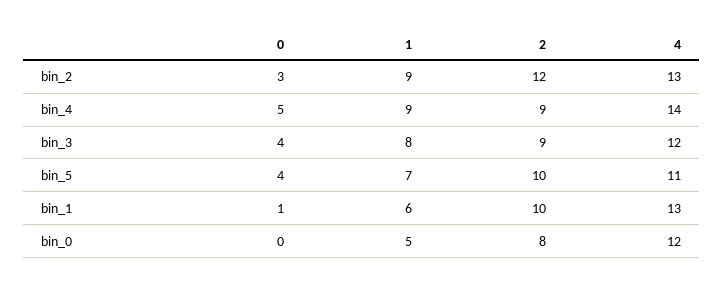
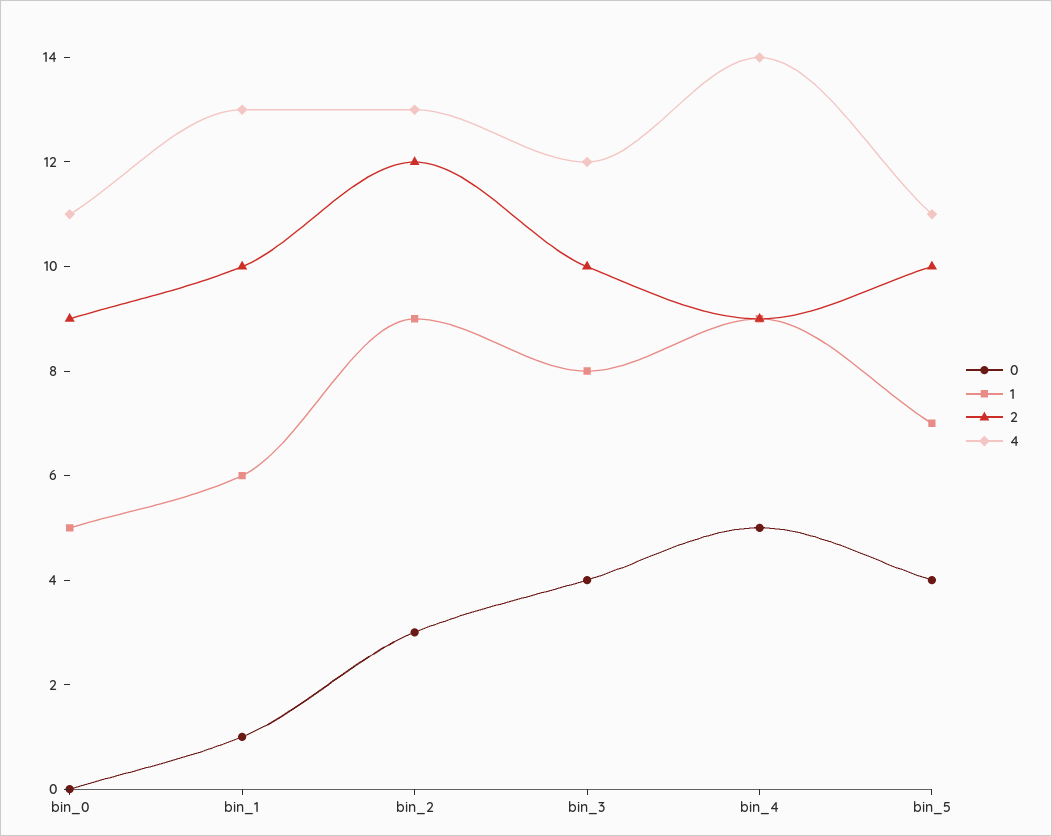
  {
    "0": {
      "bin_2": 3,
      "bin_4": 5,
      "bin_3": 4,
      "bin_5": 4,
      "bin_1": 1,
      "bin_0": 0
    },
    "1": {
      "bin_2": 9,
      "bin_4": 9,
      "bin_3": 8,
      "bin_5": 7,
      "bin_1": 6,
      "bin_0": 5
    },
    "2": {
      "bin_2": 12,
      "bin_4": 9,
-     "bin_3": 9,
+     "bin_3": 10,
      "bin_5": 10,
      "bin_1": 10,
-     "bin_0": 8
+     "bin_0": 9
    },
    "4": {
      "bin_2": 13,
      "bin_4": 14,
      "bin_3": 12,
      "bin_5": 11,
      "bin_1": 13,
-     "bin_0": 12
+     "bin_0": 11
    }
  }

